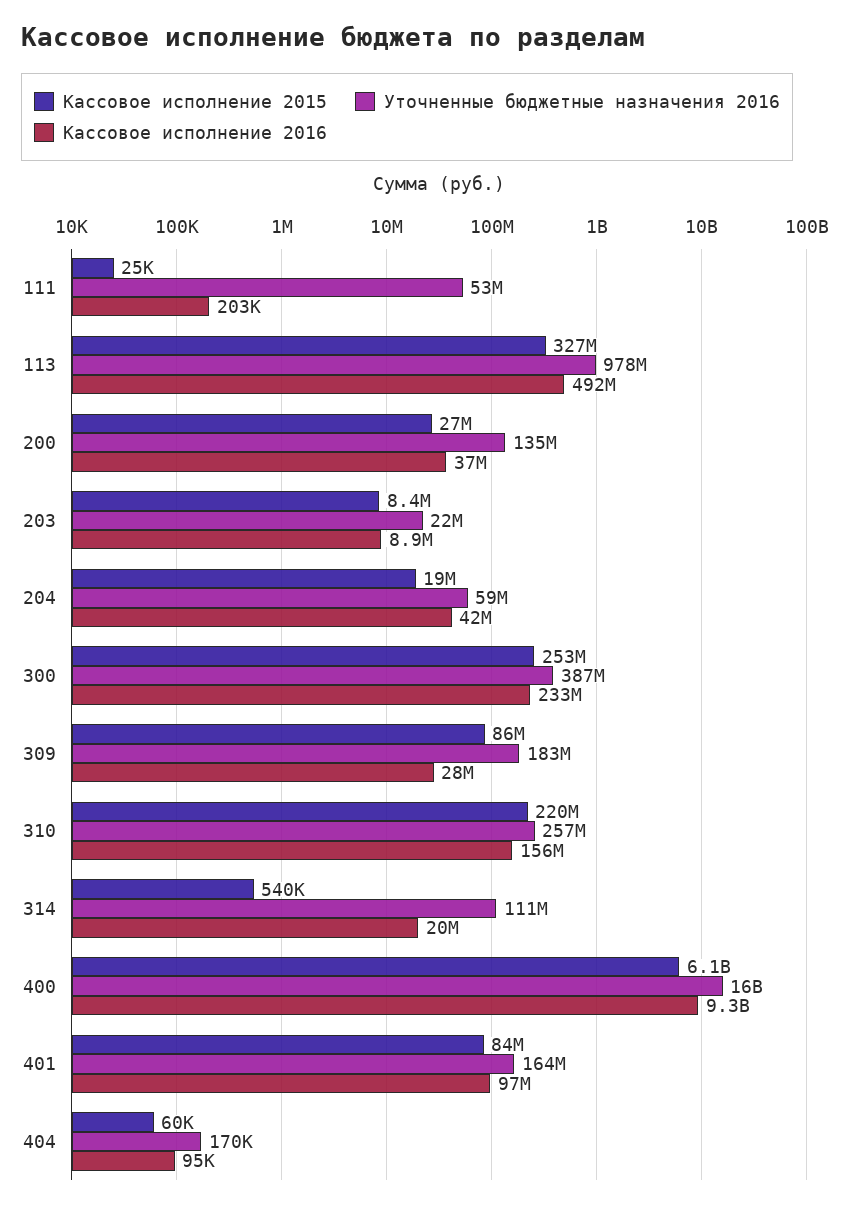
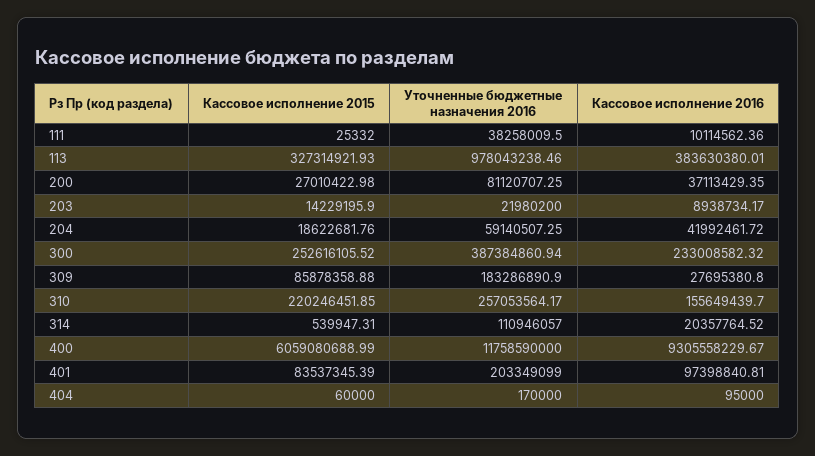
  {
    "Кассовое исполнение 2015": {
      "111": 25332,
      "113": 327314921.93,
      "200": 27010422.98,
-     "203": 8400000,
+     "203": 14229195.9,
      "204": 18622681.76,
      "300": 252616105.52,
      "309": 85878358.88,
      "310": 220246451.85,
      "314": 539947.31,
      "400": 6059080688.99,
      "401": 83537345.39,
      "404": 60000
    },
    "Уточненные бюджетные назначения 2016": {
-     "111": 53000000,
+     "111": 38258009.5,
      "113": 978043238.46,
-     "200": 135000000,
+     "200": 81120707.25,
      "203": 21980200,
      "204": 59140507.25,
      "300": 387384860.94,
      "309": 183286890.9,
      "310": 257053564.17,
      "314": 110946057,
-     "400": 16000000000,
+     "400": 11758590000,
-     "401": 164000000,
+     "401": 203349099,
      "404": 170000
    },
    "Кассовое исполнение 2016": {
-     "111": 203000,
+     "111": 10114562.36,
-     "113": 492000000,
+     "113": 383630380.01,
      "200": 37113429.35,
      "203": 8938734.17,
      "204": 41992461.72,
      "300": 233008582.32,
      "309": 27695380.8,
      "310": 155649439.7,
      "314": 20357764.52,
      "400": 9305558229.67,
      "401": 97398840.81,
      "404": 95000
    }
  }

